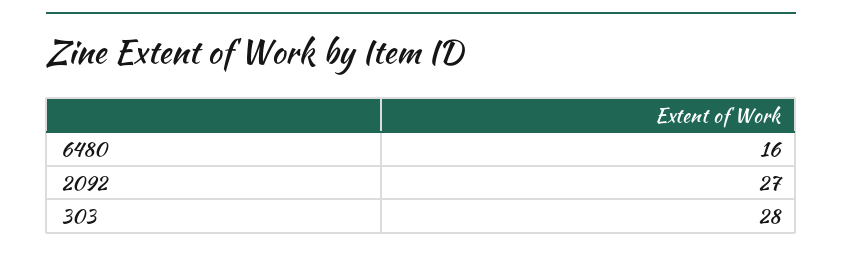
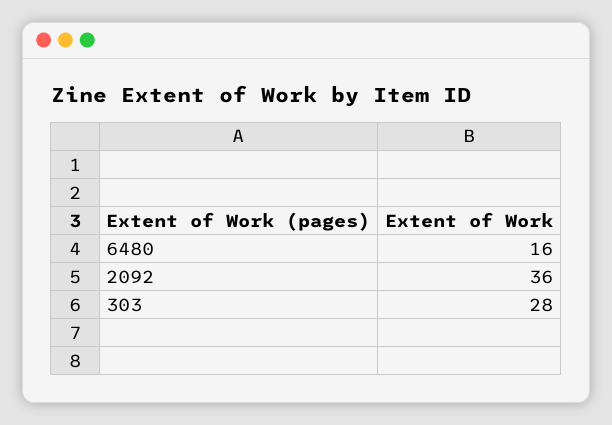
  {
    "6480": 16,
-   "2092": 27,
+   "2092": 36,
    "303": 28
  }

